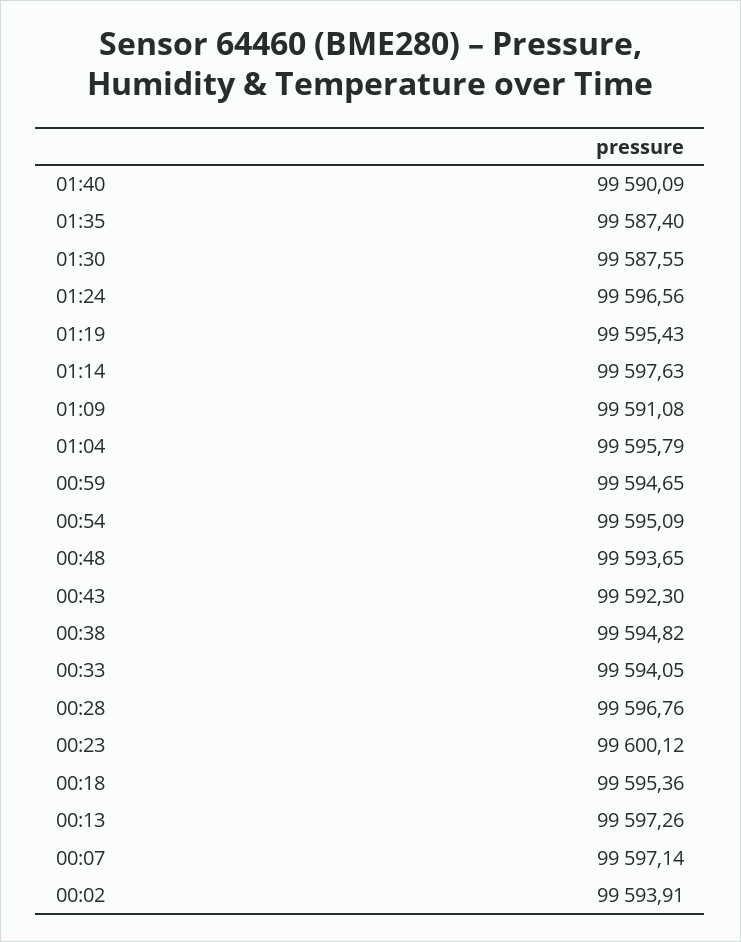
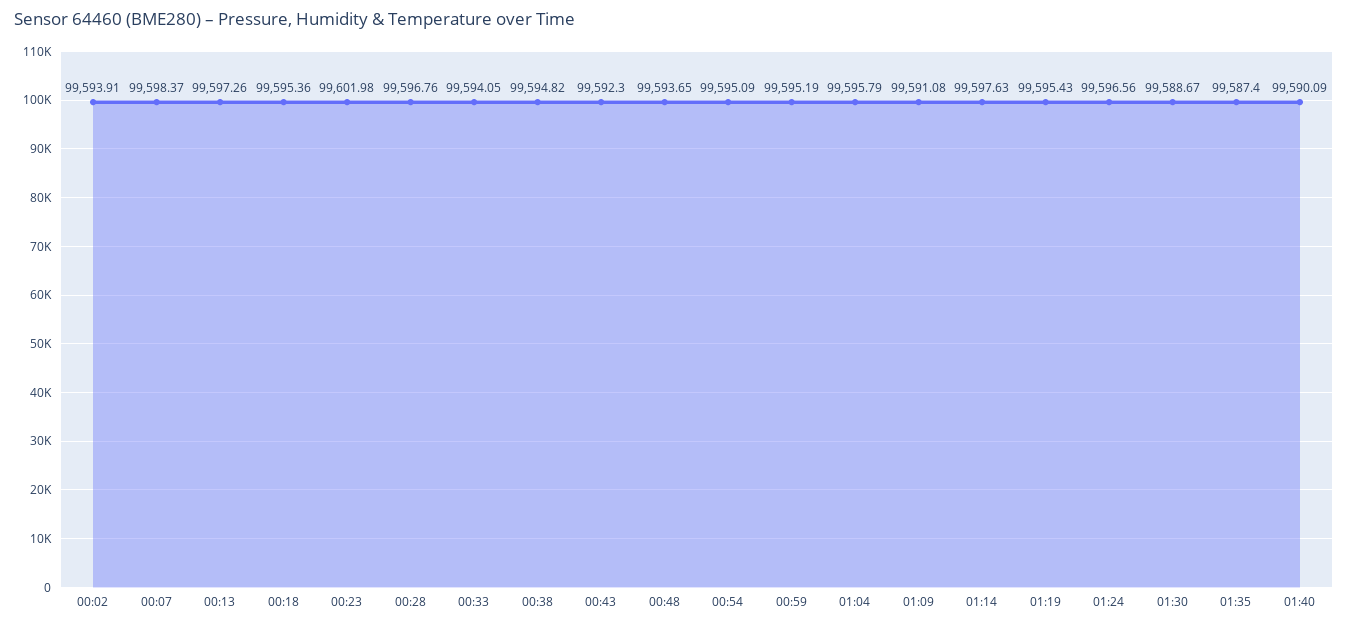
  {
    "01:40": 99590.09,
    "01:35": 99587.4,
-   "01:30": 99587.55,
+   "01:30": 99588.67,
    "01:24": 99596.56,
    "01:19": 99595.43,
    "01:14": 99597.63,
    "01:09": 99591.08,
    "01:04": 99595.79,
-   "00:59": 99594.65,
+   "00:59": 99595.19,
    "00:54": 99595.09,
    "00:48": 99593.65,
    "00:43": 99592.3,
    "00:38": 99594.82,
    "00:33": 99594.05,
    "00:28": 99596.76,
-   "00:23": 99600.12,
+   "00:23": 99601.98,
    "00:18": 99595.36,
    "00:13": 99597.26,
-   "00:07": 99597.14,
+   "00:07": 99598.37,
    "00:02": 99593.91
  }

